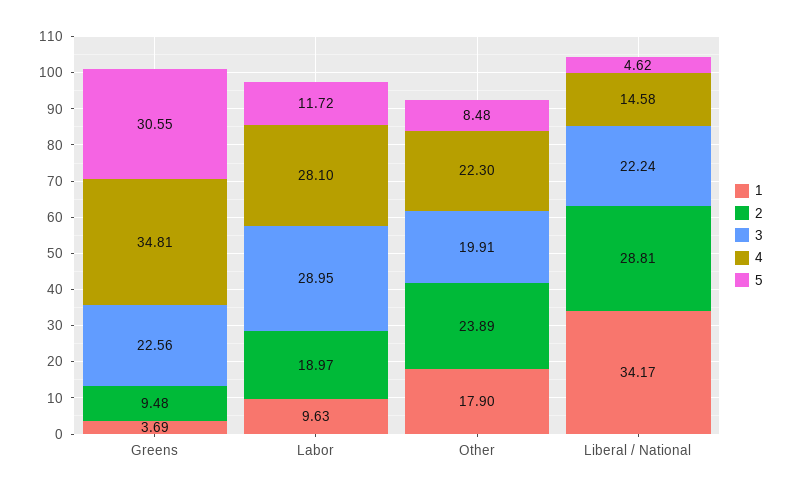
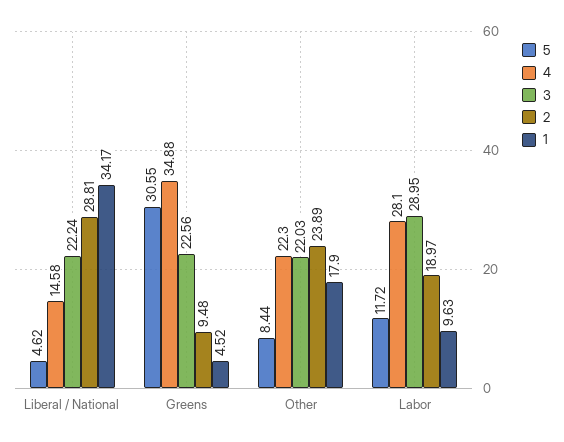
  {
    "1": {
-     "Greens": 3.69,
+     "Greens": 4.52,
      "Labor": 9.63,
      "Other": 17.9,
      "Liberal / National": 34.17
    },
    "2": {
      "Greens": 9.48,
      "Labor": 18.97,
      "Other": 23.89,
      "Liberal / National": 28.81
    },
    "3": {
      "Greens": 22.56,
      "Labor": 28.95,
-     "Other": 19.91,
+     "Other": 22.03,
      "Liberal / National": 22.24
    },
    "4": {
-     "Greens": 34.81,
+     "Greens": 34.88,
      "Labor": 28.1,
      "Other": 22.3,
      "Liberal / National": 14.58
    },
    "5": {
      "Greens": 30.55,
      "Labor": 11.72,
-     "Other": 8.48,
+     "Other": 8.44,
      "Liberal / National": 4.62
    }
  }

